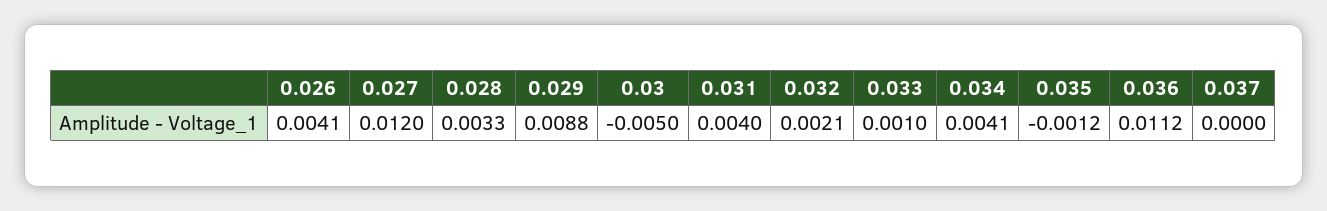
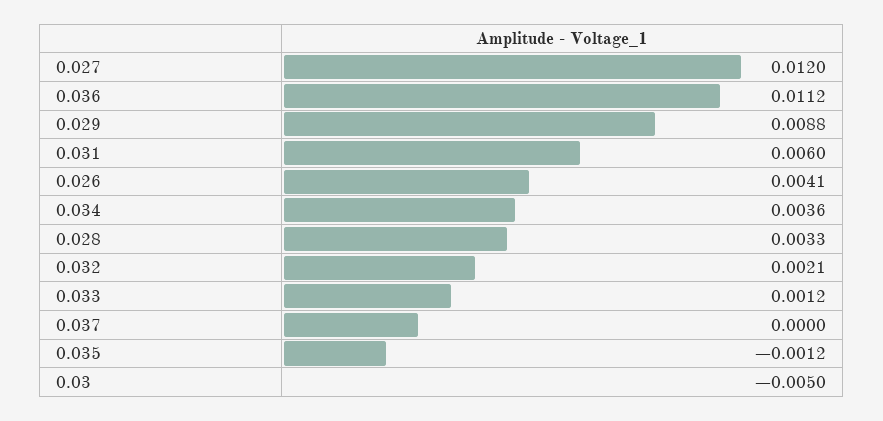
  {
    "0.026": 0.0041,
    "0.027": 0.012,
    "0.028": 0.0033,
    "0.029": 0.0088,
    "0.03": -0.005,
-   "0.031": 0.004,
+   "0.031": 0.006,
    "0.032": 0.0021,
-   "0.033": 0.001,
+   "0.033": 0.0012,
-   "0.034": 0.0041,
+   "0.034": 0.0036,
    "0.035": -0.0012,
    "0.036": 0.0112,
    "0.037": 0
  }

